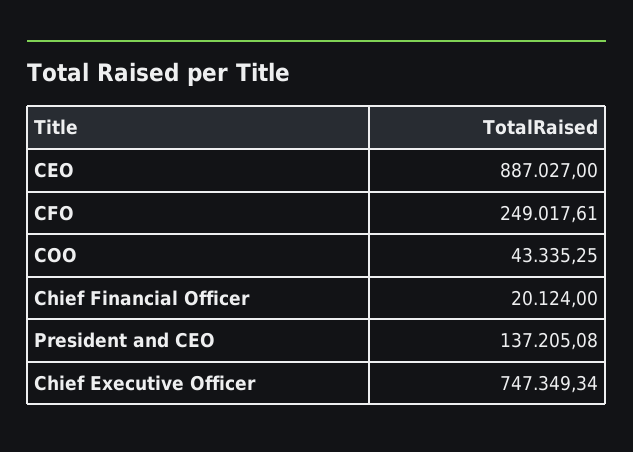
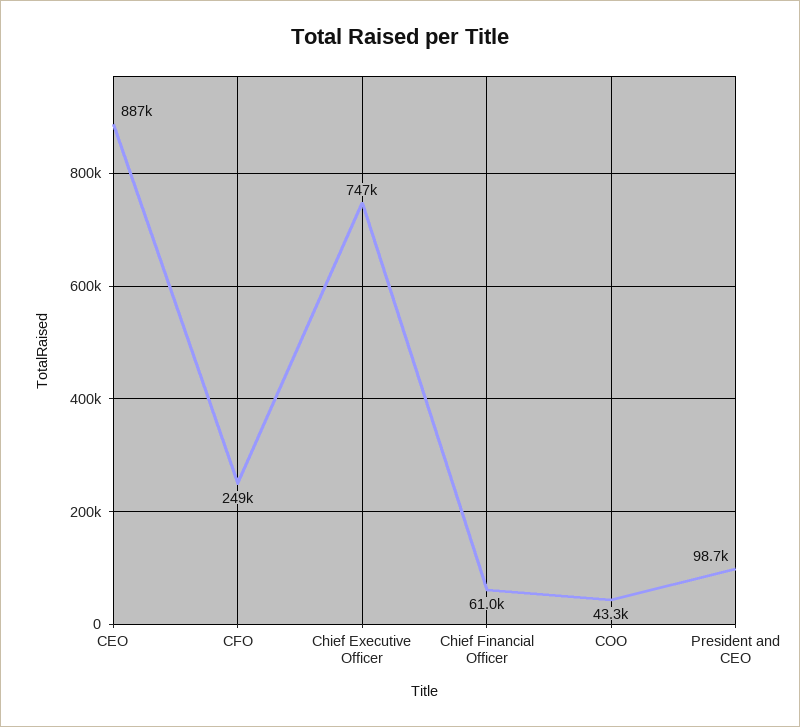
  {
    "CEO": 887027,
    "CFO": 249017.61,
    "COO": 43335.25,
-   "Chief Financial Officer": 20124,
+   "Chief Financial Officer": 61000,
-   "President and CEO": 137205.08,
+   "President and CEO": 98700,
    "Chief Executive Officer": 747349.34
  }

